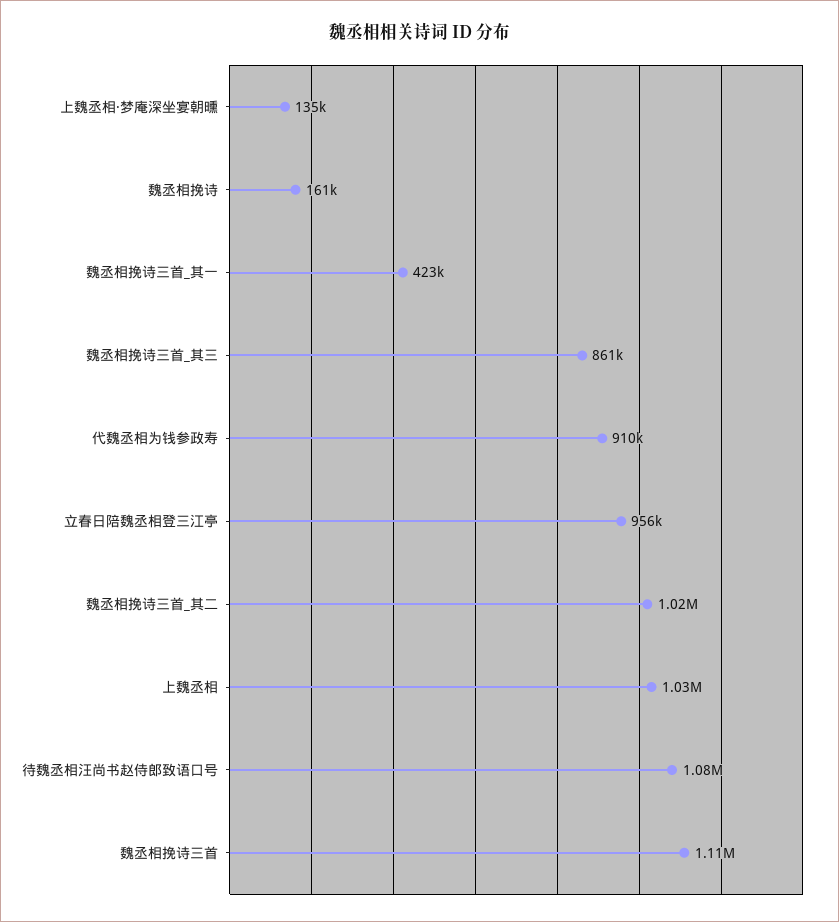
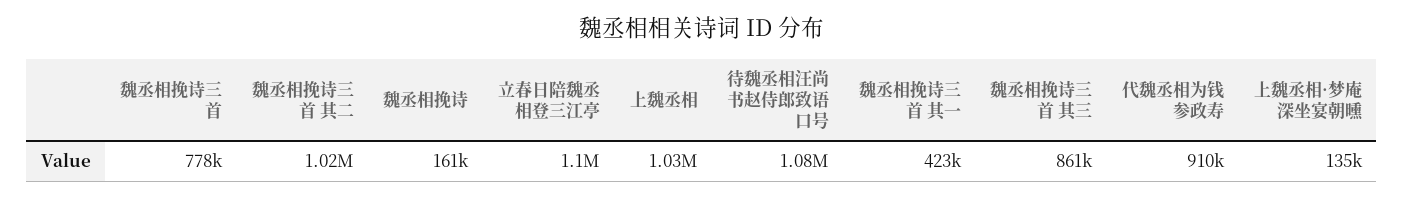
  {
    "上魏丞相·梦庵深坐宴朝曛": 135000,
    "魏丞相挽诗": 161000,
    "魏丞相挽诗三首_其一": 423000,
    "魏丞相挽诗三首_其三": 861000,
    "代魏丞相为钱参政寿": 910000,
-   "立春日陪魏丞相登三江亭": 956000,
+   "立春日陪魏丞相登三江亭": 1100000,
    "魏丞相挽诗三首_其二": 1020000,
    "上魏丞相": 1030000,
    "待魏丞相汪尚书赵侍郎致语口号": 1080000,
-   "魏丞相挽诗三首": 1110000
+   "魏丞相挽诗三首": 778000
  }

